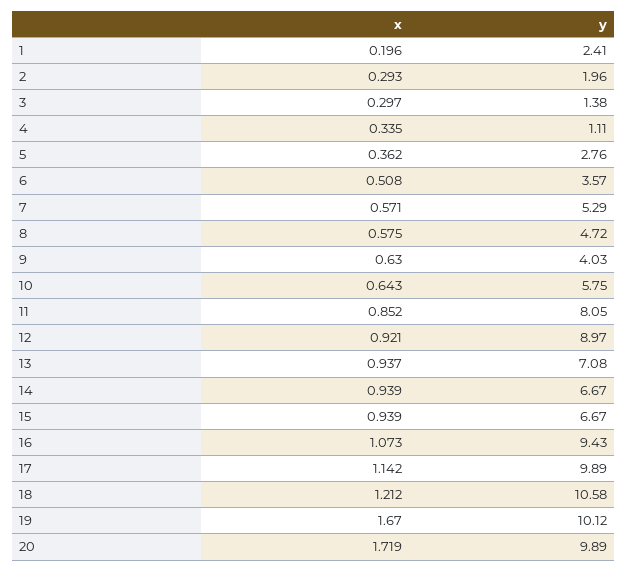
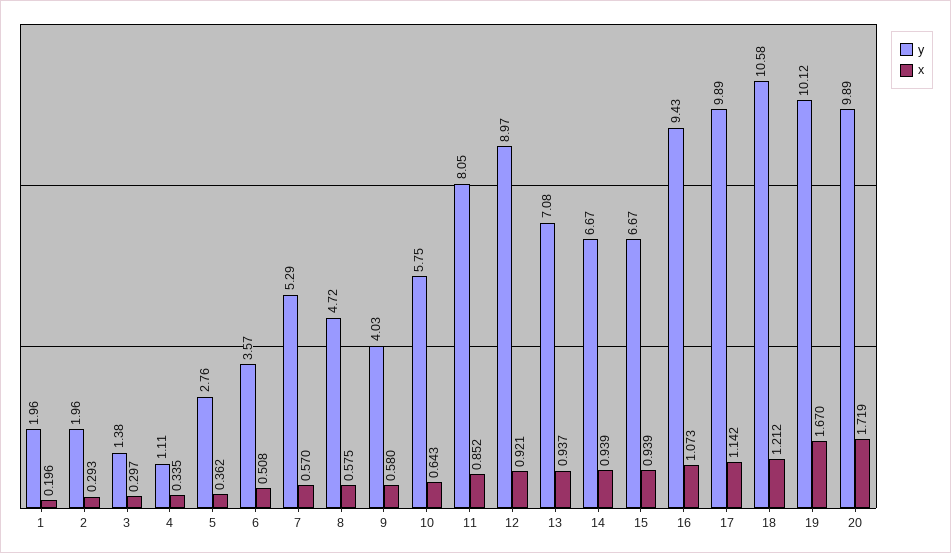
  {
    "x": {
      "1": 0.196,
      "2": 0.293,
      "3": 0.297,
      "4": 0.335,
      "5": 0.362,
      "6": 0.508,
-     "7": 0.571,
+     "7": 0.57,
      "8": 0.575,
-     "9": 0.63,
+     "9": 0.58,
      "10": 0.643,
      "11": 0.852,
      "12": 0.921,
      "13": 0.937,
      "14": 0.939,
      "15": 0.939,
      "16": 1.073,
      "17": 1.142,
      "18": 1.212,
      "19": 1.67,
      "20": 1.719
    },
    "y": {
-     "1": 2.41,
+     "1": 1.96,
      "2": 1.96,
      "3": 1.38,
      "4": 1.11,
      "5": 2.76,
      "6": 3.57,
      "7": 5.29,
      "8": 4.72,
      "9": 4.03,
      "10": 5.75,
      "11": 8.05,
      "12": 8.97,
      "13": 7.08,
      "14": 6.67,
      "15": 6.67,
      "16": 9.43,
      "17": 9.89,
      "18": 10.58,
      "19": 10.12,
      "20": 9.89
    }
  }

